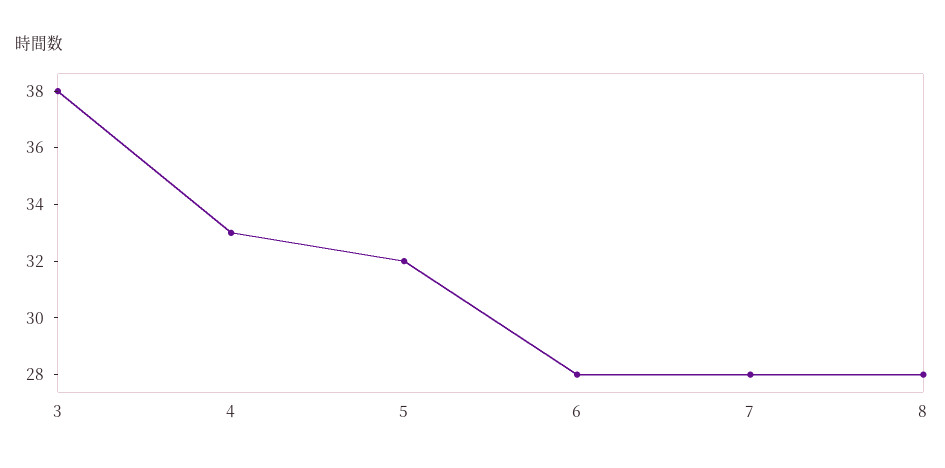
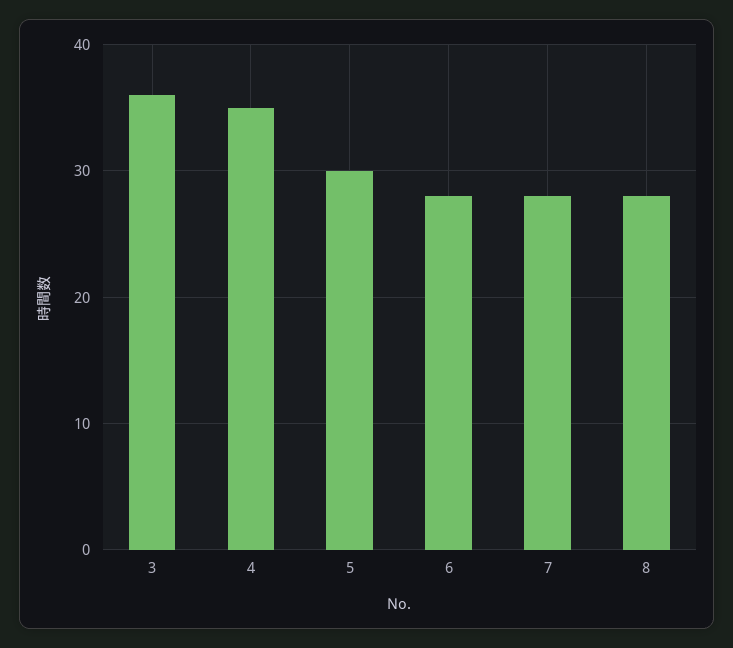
  {
-   "3": 38,
+   "3": 36,
-   "4": 33,
+   "4": 35,
-   "5": 32,
+   "5": 30,
    "6": 28,
    "7": 28,
    "8": 28
  }

